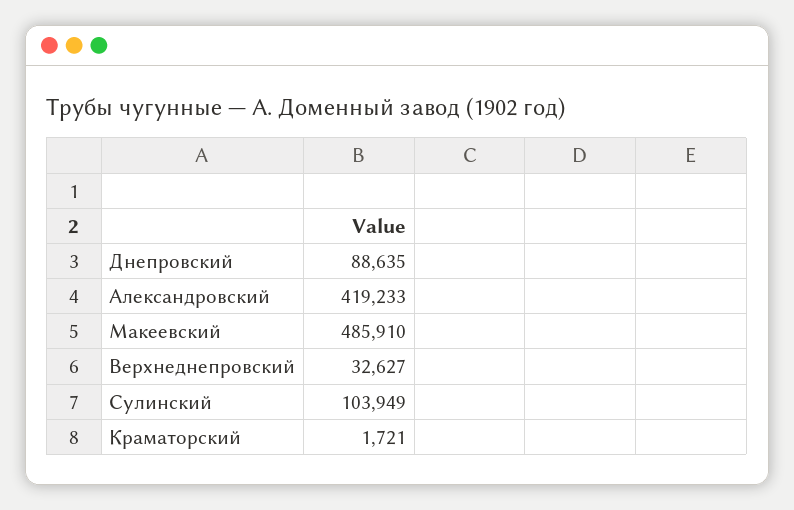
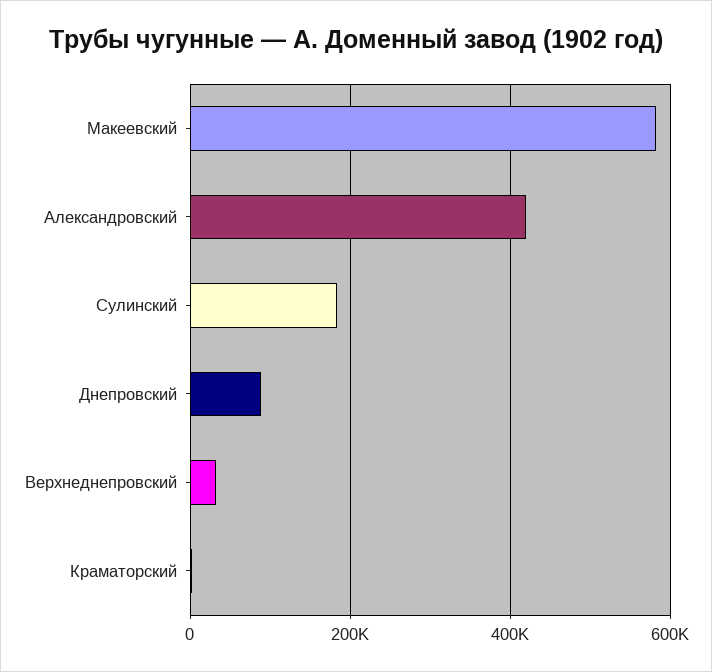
  {
    "Днепровский": 88635,
    "Александровский": 419233,
-   "Макеевский": 485910,
+   "Макеевский": 580000,
    "Верхнеднепровский": 32627,
-   "Сулинский": 103949,
+   "Сулинский": 180000,
    "Краматорский": 1721
  }

